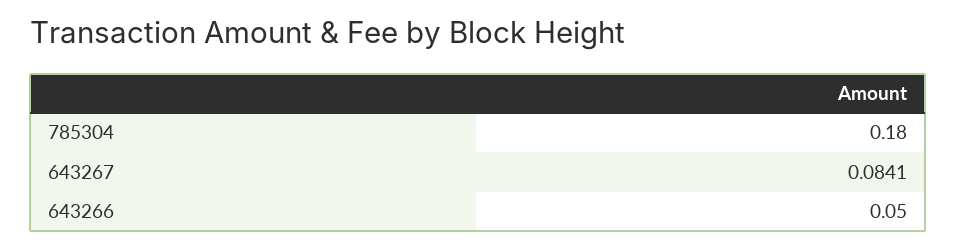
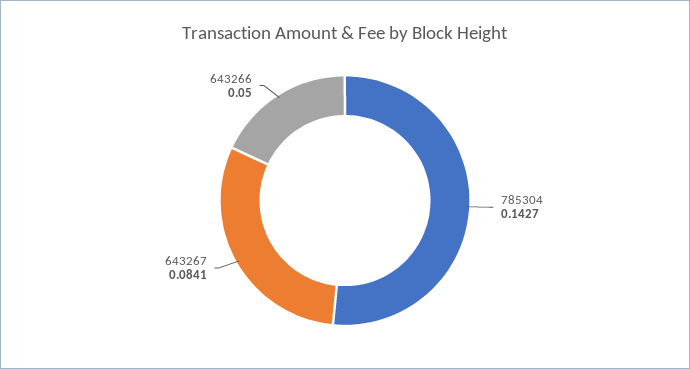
  {
-   "785304": 0.18,
+   "785304": 0.1427,
    "643267": 0.0841,
    "643266": 0.05
  }

